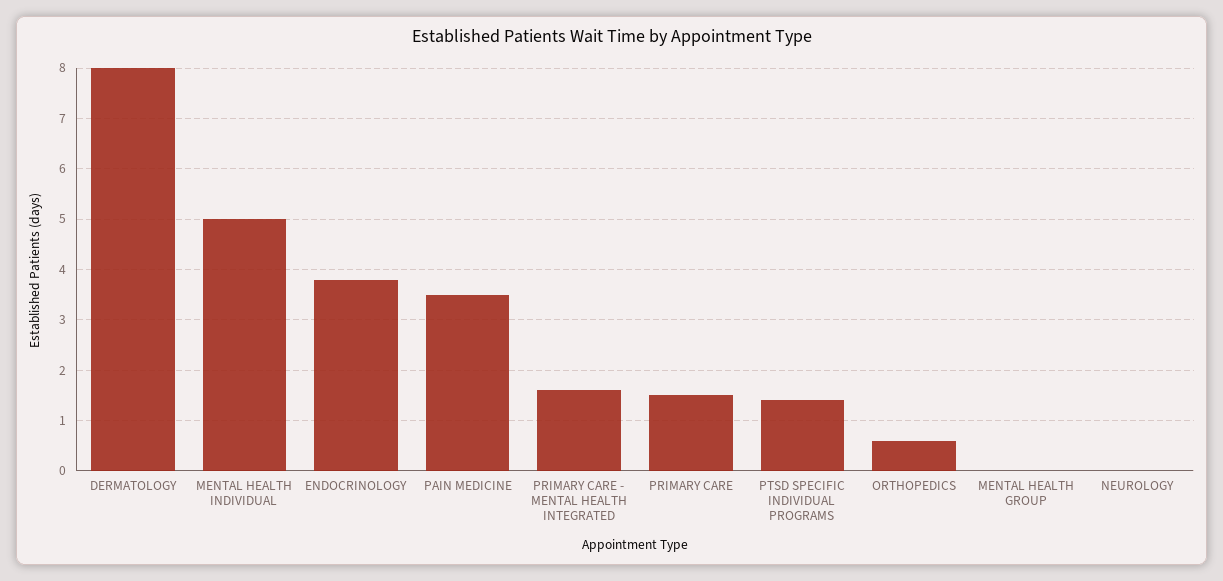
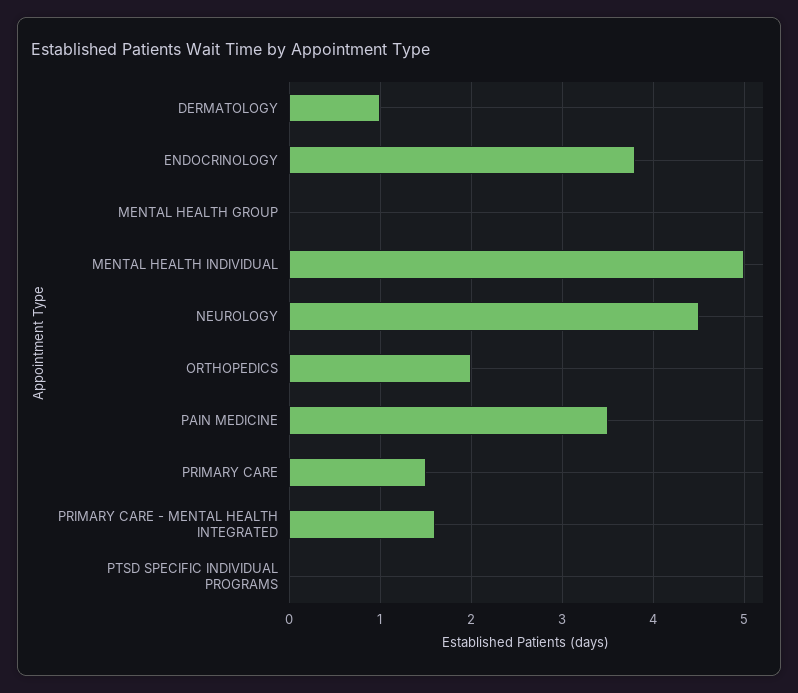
  {
-   "DERMATOLOGY": 8,
+   "DERMATOLOGY": 1,
    "MENTAL HEALTH INDIVIDUAL": 5,
    "ENDOCRINOLOGY": 3.8,
    "PAIN MEDICINE": 3.5,
    "PRIMARY CARE - MENTAL HEALTH INTEGRATED": 1.6,
    "PRIMARY CARE": 1.5,
-   "PTSD SPECIFIC INDIVIDUAL PROGRAMS": 1.5,
+   "PTSD SPECIFIC INDIVIDUAL PROGRAMS": 0,
-   "ORTHOPEDICS": 0.5,
+   "ORTHOPEDICS": 2,
    "MENTAL HEALTH GROUP": 0,
-   "NEUROLOGY": 0
+   "NEUROLOGY": 4.5
  }

